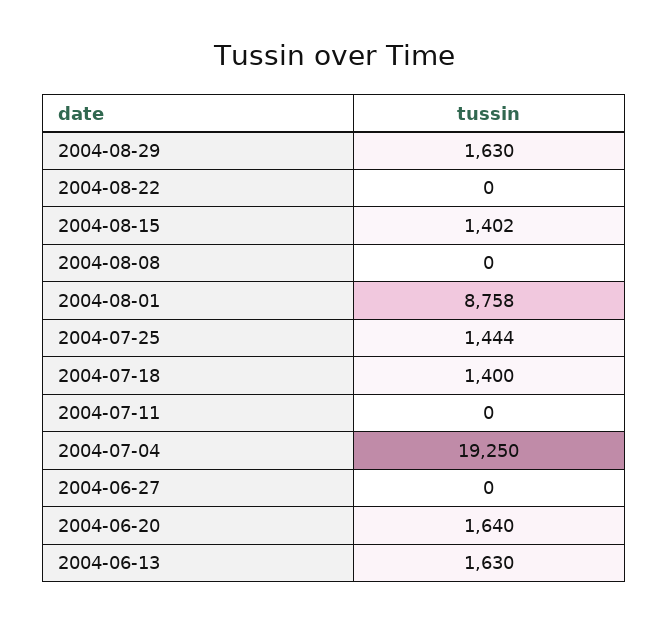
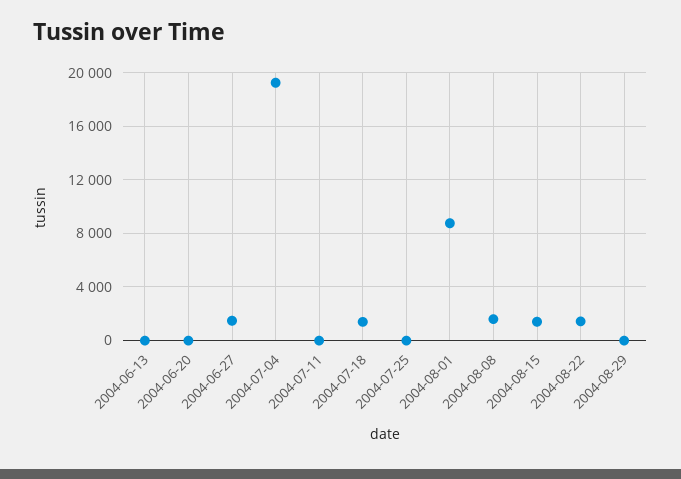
  {
-   "2004-08-29": 1630,
+   "2004-08-29": 0,
-   "2004-08-22": 0,
+   "2004-08-22": 1500,
    "2004-08-15": 1402,
-   "2004-08-08": 0,
+   "2004-08-08": 1500,
    "2004-08-01": 8758,
-   "2004-07-25": 1444,
+   "2004-07-25": 0,
    "2004-07-18": 1400,
    "2004-07-11": 0,
    "2004-07-04": 19250,
-   "2004-06-27": 0,
+   "2004-06-27": 1500,
-   "2004-06-20": 1640,
+   "2004-06-20": 0,
-   "2004-06-13": 1630
+   "2004-06-13": 0
  }

